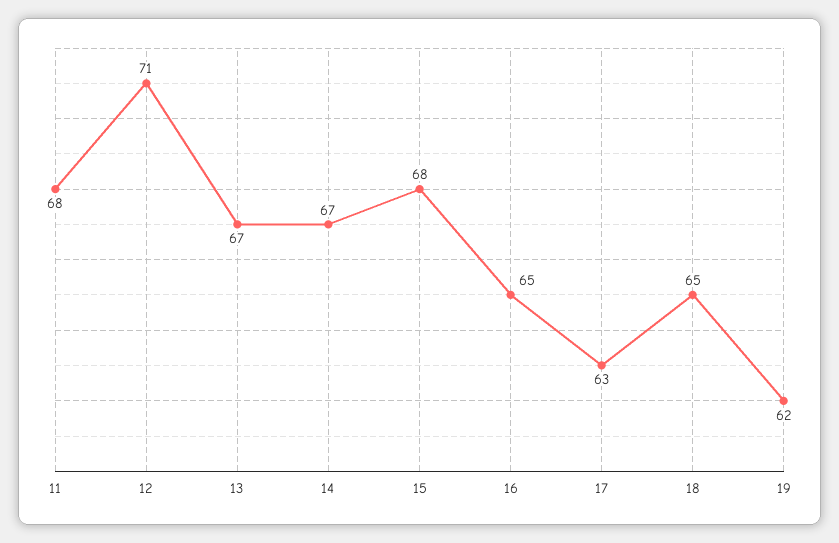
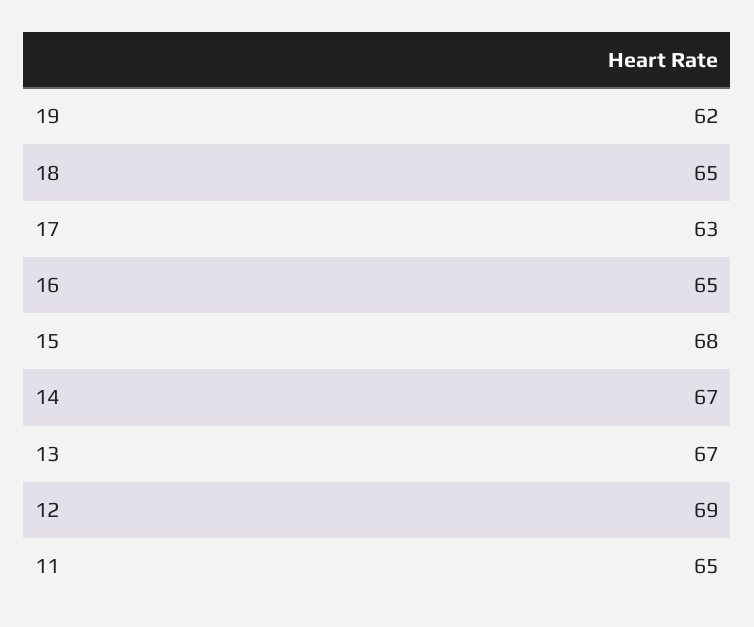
  {
-   "11": 68,
+   "11": 65,
-   "12": 71,
+   "12": 69,
    "13": 67,
    "14": 67,
    "15": 68,
    "16": 65,
    "17": 63,
    "18": 65,
    "19": 62
  }

